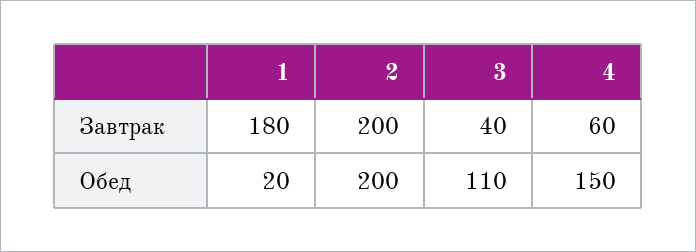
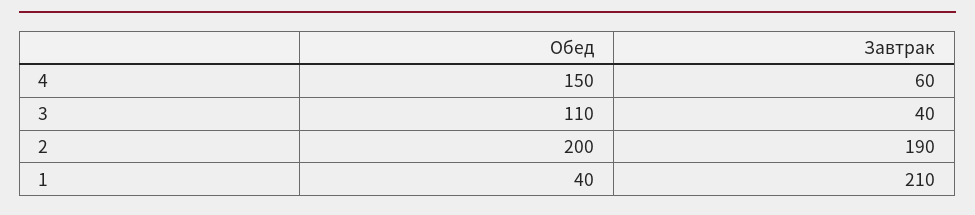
  {
    "1": {
-     "Завтрак": 180,
+     "Завтрак": 210,
-     "Обед": 20
+     "Обед": 40
    },
    "2": {
-     "Завтрак": 200,
+     "Завтрак": 190,
      "Обед": 200
    },
    "3": {
      "Завтрак": 40,
      "Обед": 110
    },
    "4": {
      "Завтрак": 60,
      "Обед": 150
    }
  }

